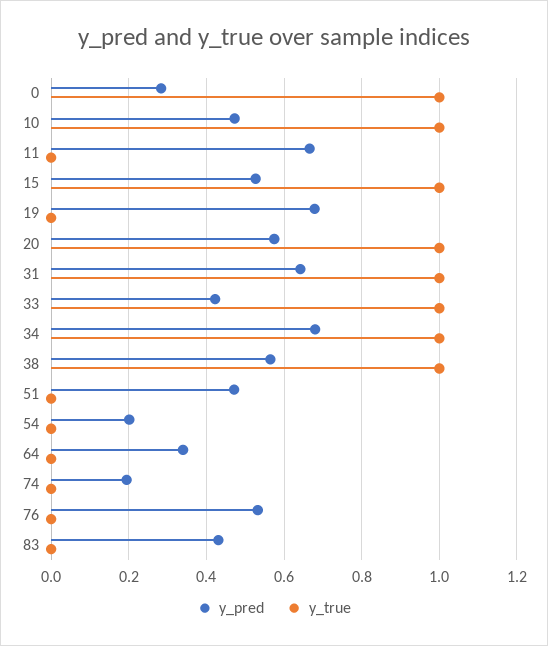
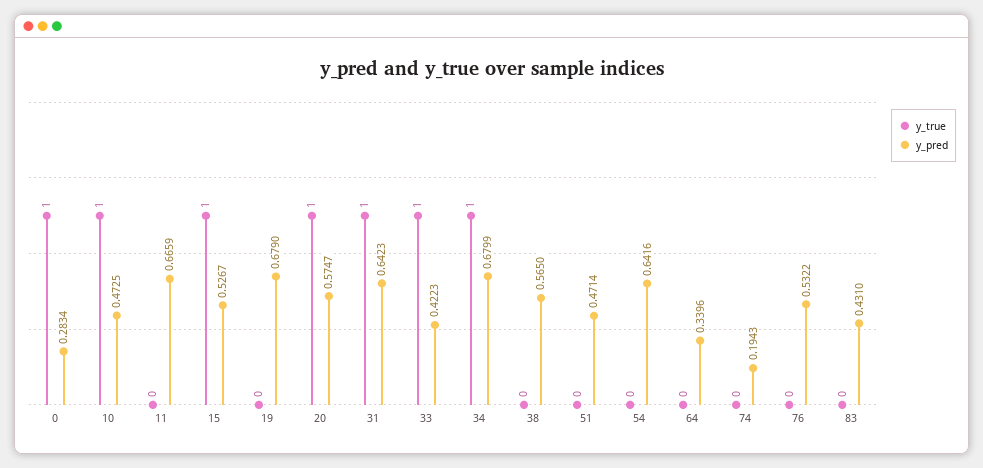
  {
    "y_pred": {
      "0": 0.2834,
      "10": 0.4725,
      "11": 0.6659,
      "15": 0.5267,
      "19": 0.679,
      "20": 0.5747,
      "31": 0.6423,
      "33": 0.4223,
      "34": 0.6799,
      "38": 0.565,
      "51": 0.4714,
-     "54": 0.2,
+     "54": 0.6416,
      "64": 0.3396,
      "74": 0.1943,
      "76": 0.5322,
      "83": 0.431
    },
    "y_true": {
      "0": 1,
      "10": 1,
      "11": 0,
      "15": 1,
      "19": 0,
      "20": 1,
      "31": 1,
      "33": 1,
      "34": 1,
-     "38": 1,
+     "38": 0,
      "51": 0,
      "54": 0,
      "64": 0,
      "74": 0,
      "76": 0,
      "83": 0
    }
  }

